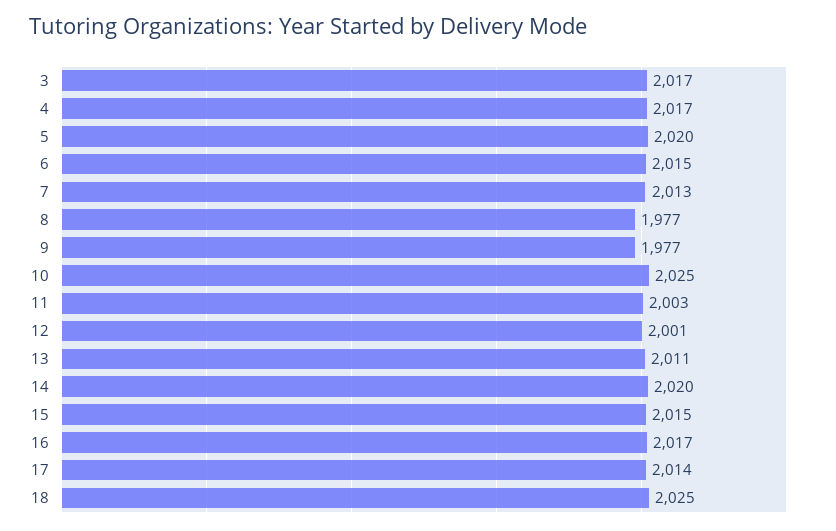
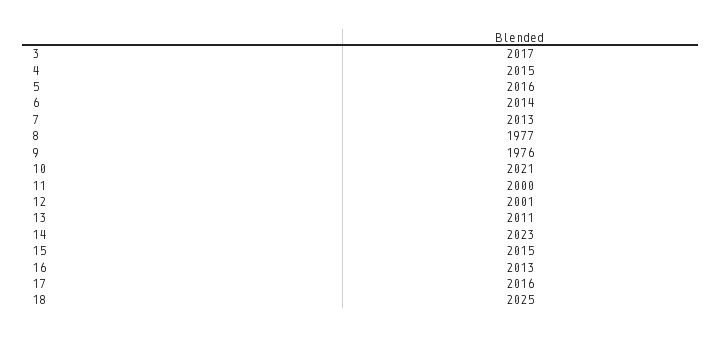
  {
    "3": 2017,
-   "4": 2017,
+   "4": 2015,
-   "5": 2020,
+   "5": 2016,
-   "6": 2015,
+   "6": 2014,
    "7": 2013,
    "8": 1977,
-   "9": 1977,
+   "9": 1976,
-   "10": 2025,
+   "10": 2021,
-   "11": 2003,
+   "11": 2000,
    "12": 2001,
    "13": 2011,
-   "14": 2020,
+   "14": 2023,
    "15": 2015,
-   "16": 2017,
+   "16": 2013,
-   "17": 2014,
+   "17": 2016,
    "18": 2025
  }

